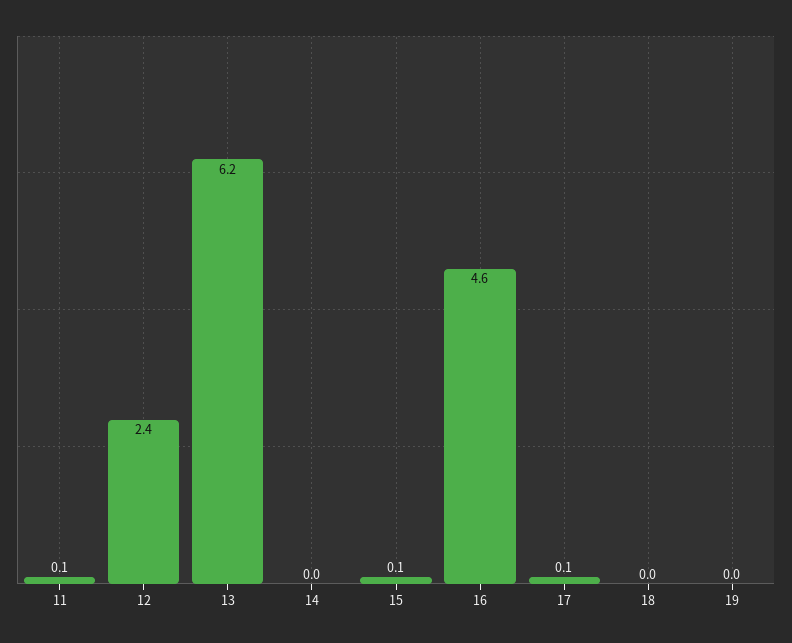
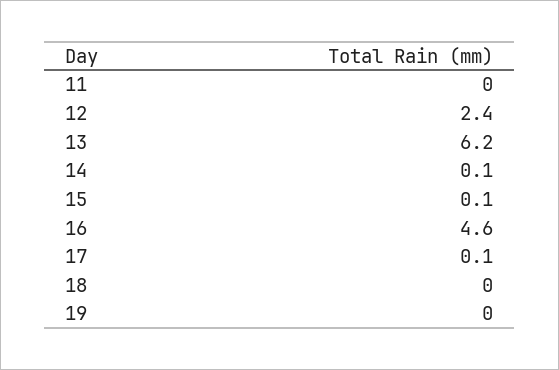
  {
-   "11": 0.1,
+   "11": 0,
    "12": 2.4,
    "13": 6.2,
-   "14": 0,
+   "14": 0.1,
    "15": 0.1,
    "16": 4.6,
    "17": 0.1,
    "18": 0,
    "19": 0
  }

